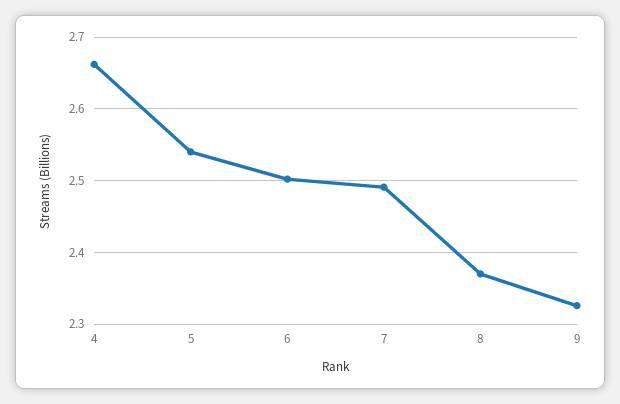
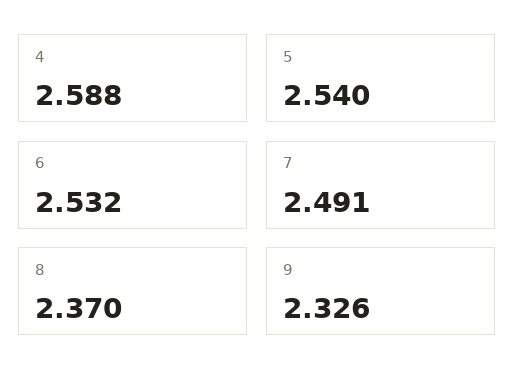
  {
-   "4": 2.66,
+   "4": 2.588,
    "5": 2.54,
-   "6": 2.5,
+   "6": 2.532,
    "7": 2.491,
    "8": 2.37,
    "9": 2.326
  }

